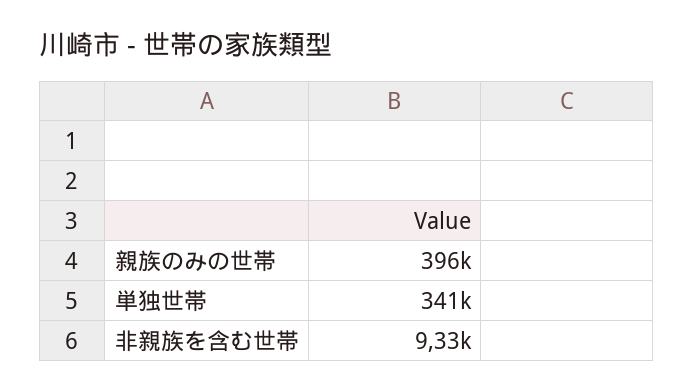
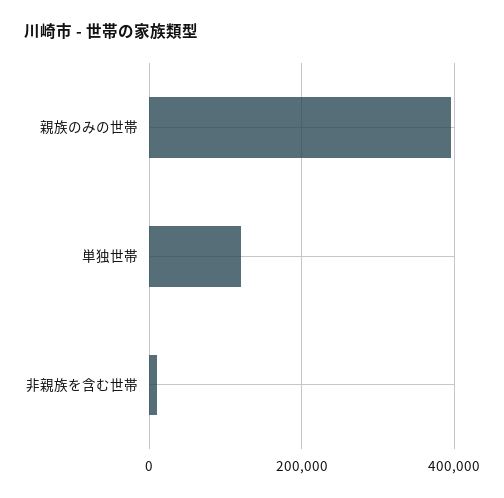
  {
    "親族のみの世帯": 396000,
-   "単独世帯": 341000,
+   "単独世帯": 120000,
    "非親族を含む世帯": 9330
  }

